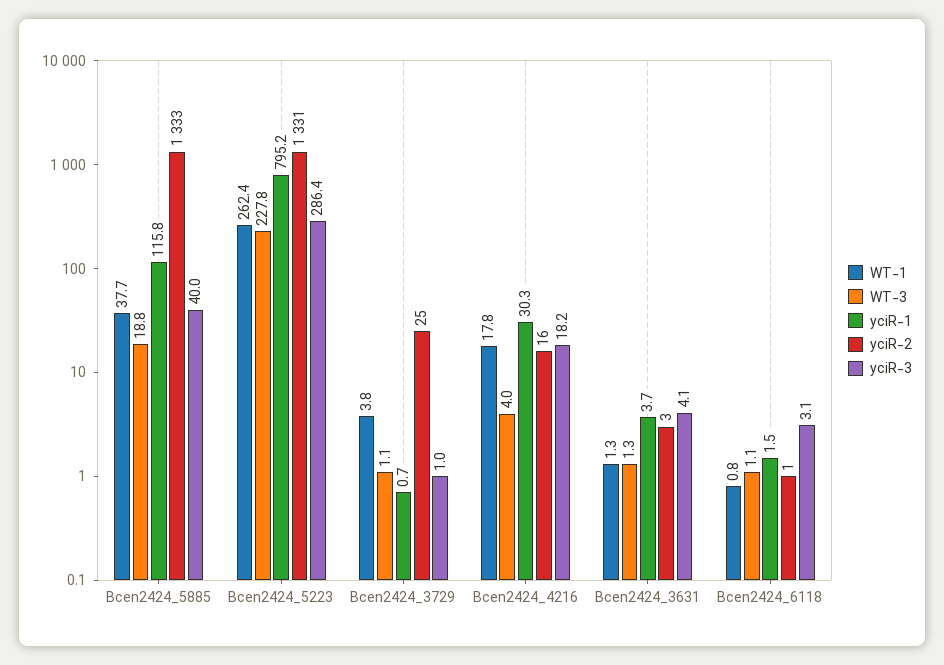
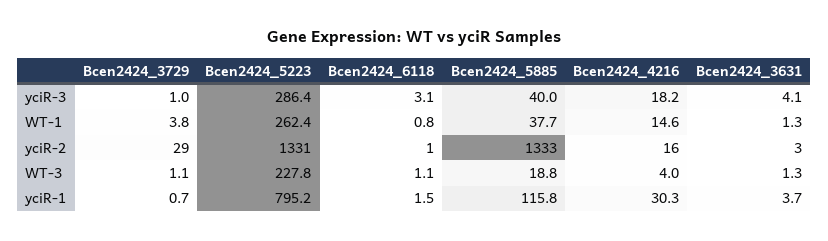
  {
    "WT-1": {
      "Bcen2424_5885": 37.7,
      "Bcen2424_5223": 262.4,
      "Bcen2424_3729": 3.8,
-     "Bcen2424_4216": 17.8,
+     "Bcen2424_4216": 14.6,
      "Bcen2424_3631": 1.3,
      "Bcen2424_6118": 0.8
    },
    "WT-3": {
      "Bcen2424_5885": 18.8,
      "Bcen2424_5223": 227.8,
      "Bcen2424_3729": 1.1,
      "Bcen2424_4216": 4,
      "Bcen2424_3631": 1.3,
      "Bcen2424_6118": 1.1
    },
    "yciR-1": {
      "Bcen2424_5885": 115.8,
      "Bcen2424_5223": 795.2,
      "Bcen2424_3729": 0.7,
      "Bcen2424_4216": 30.3,
      "Bcen2424_3631": 3.7,
      "Bcen2424_6118": 1.5
    },
    "yciR-2": {
      "Bcen2424_5885": 1333,
      "Bcen2424_5223": 1331,
-     "Bcen2424_3729": 25,
+     "Bcen2424_3729": 29,
      "Bcen2424_4216": 16,
      "Bcen2424_3631": 3,
      "Bcen2424_6118": 1
    },
    "yciR-3": {
      "Bcen2424_5885": 40,
      "Bcen2424_5223": 286.4,
      "Bcen2424_3729": 1,
      "Bcen2424_4216": 18.2,
      "Bcen2424_3631": 4.1,
      "Bcen2424_6118": 3.1
    }
  }

